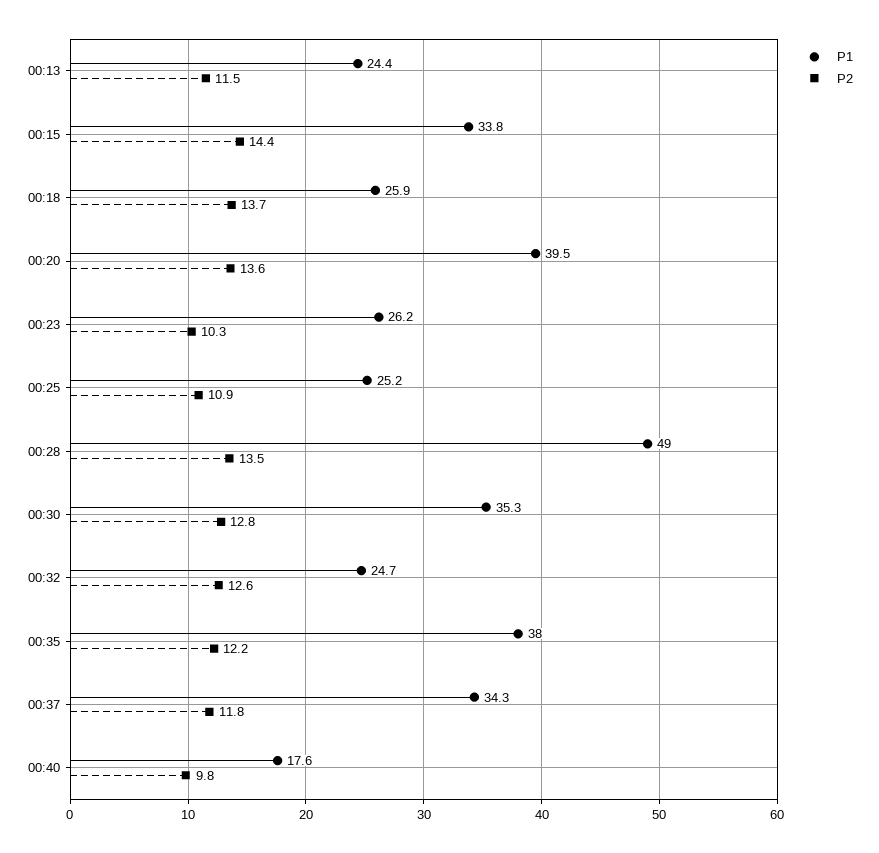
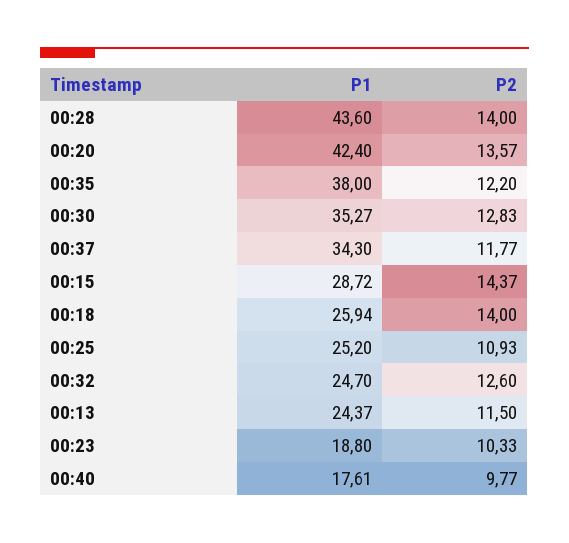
  {
    "P1": {
      "00:13": 24.37,
-     "00:15": 33.8,
+     "00:15": 28.72,
      "00:18": 25.94,
-     "00:20": 39.5,
+     "00:20": 42.4,
-     "00:23": 26.2,
+     "00:23": 18.8,
      "00:25": 25.2,
-     "00:28": 49,
+     "00:28": 43.6,
      "00:30": 35.27,
      "00:32": 24.7,
      "00:35": 38,
      "00:37": 34.3,
      "00:40": 17.61
    },
    "P2": {
      "00:13": 11.5,
      "00:15": 14.37,
-     "00:18": 13.7,
+     "00:18": 14,
      "00:20": 13.57,
      "00:23": 10.33,
      "00:25": 10.93,
-     "00:28": 13.5,
+     "00:28": 14,
      "00:30": 12.83,
      "00:32": 12.6,
      "00:35": 12.2,
      "00:37": 11.77,
      "00:40": 9.77
    }
  }

